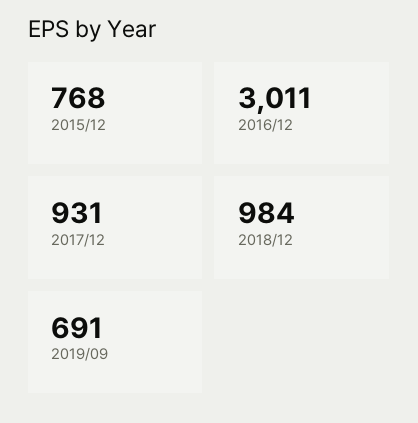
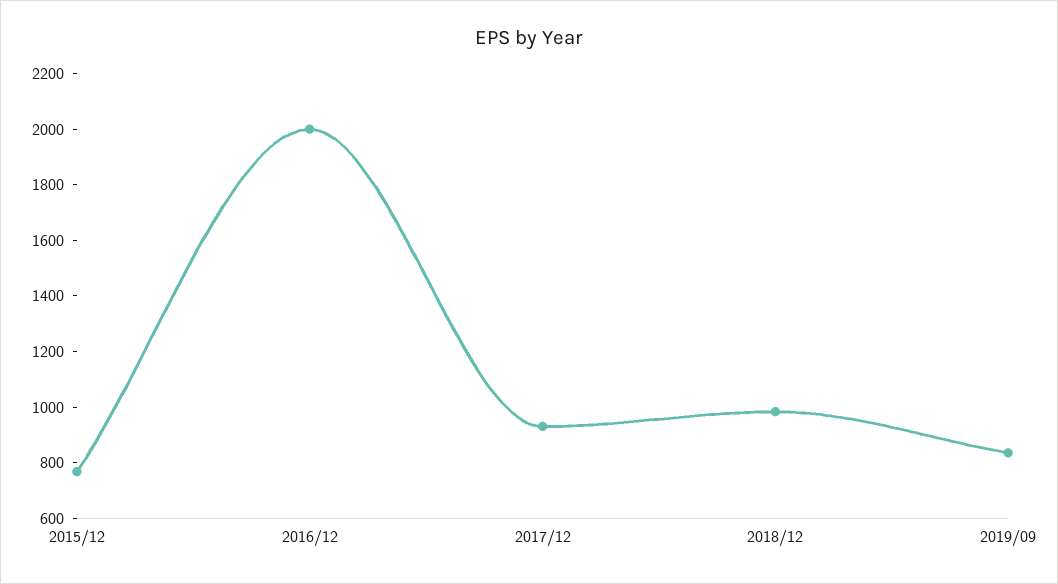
  {
    "2015/12": 768,
-   "2016/12": 3011,
+   "2016/12": 2000,
    "2017/12": 931,
    "2018/12": 984,
-   "2019/09": 691
+   "2019/09": 850
  }

